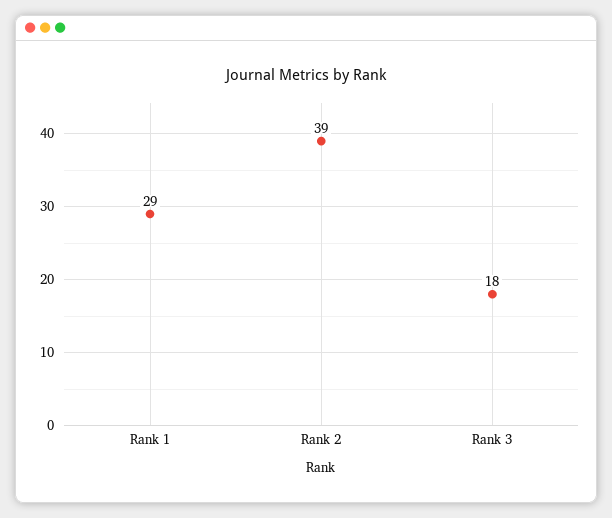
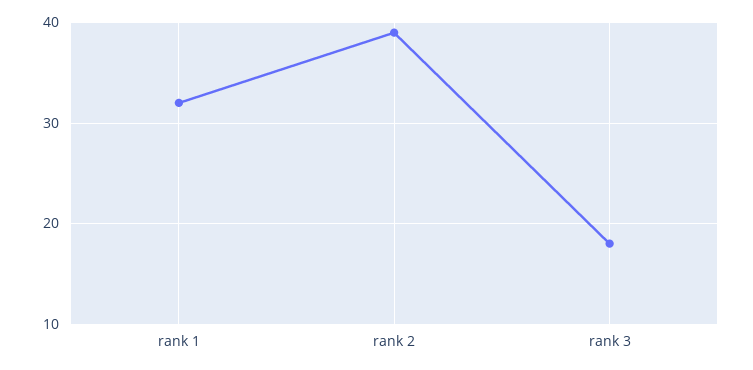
  {
-   "Rank 1": 29,
+   "Rank 1": 32,
    "Rank 2": 39,
    "Rank 3": 18
  }

